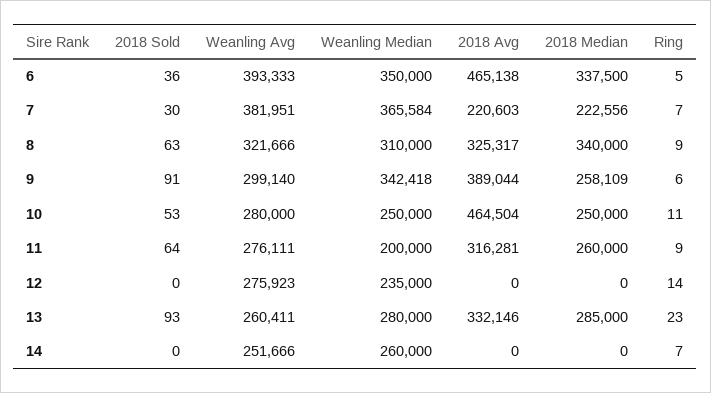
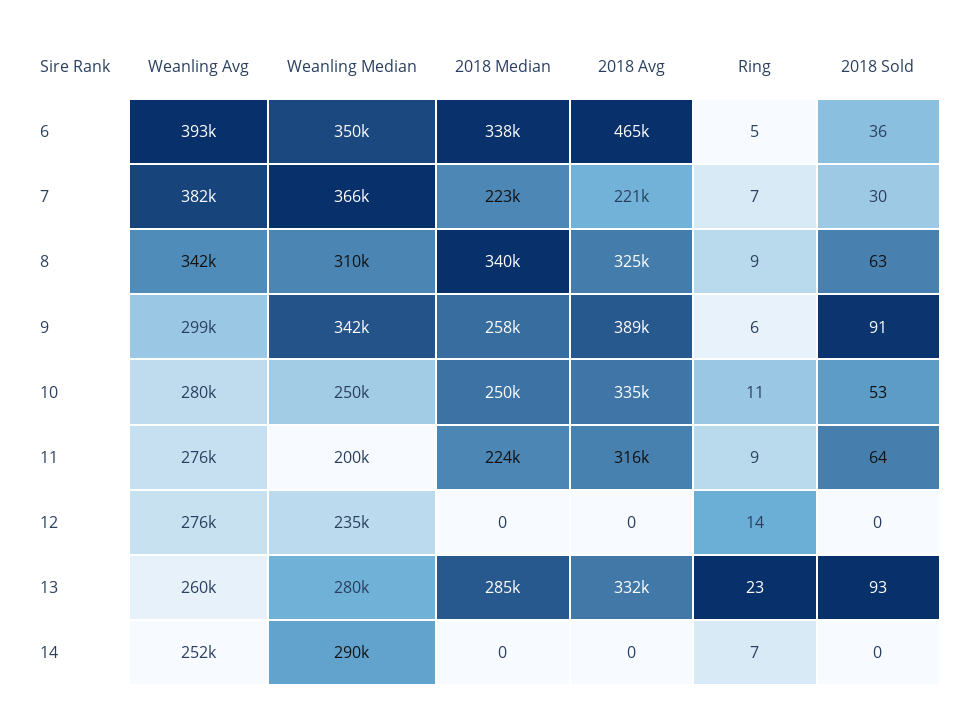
  {
    "2018 Sold": {
      "6": 36,
      "7": 30,
      "8": 63,
      "9": 91,
      "10": 53,
      "11": 64,
      "12": 0,
      "13": 93,
      "14": 0
    },
    "Weanling Avg": {
      "6": 393333,
      "7": 381951,
-     "8": 321666,
+     "8": 342000,
      "9": 299140,
      "10": 280000,
      "11": 276111,
      "12": 275923,
      "13": 260411,
      "14": 251666
    },
    "Weanling Median": {
      "6": 350000,
      "7": 365584,
      "8": 310000,
      "9": 342418,
      "10": 250000,
      "11": 200000,
      "12": 235000,
      "13": 280000,
-     "14": 260000
+     "14": 290000
    },
    "2018 Avg": {
      "6": 465138,
      "7": 220603,
      "8": 325317,
      "9": 389044,
-     "10": 464504,
+     "10": 335000,
      "11": 316281,
      "12": 0,
      "13": 332146,
      "14": 0
    },
    "2018 Median": {
      "6": 337500,
      "7": 222556,
      "8": 340000,
      "9": 258109,
      "10": 250000,
-     "11": 260000,
+     "11": 224000,
      "12": 0,
      "13": 285000,
      "14": 0
    },
    "Ring": {
      "6": 5,
      "7": 7,
      "8": 9,
      "9": 6,
      "10": 11,
      "11": 9,
      "12": 14,
      "13": 23,
      "14": 7
    }
  }

